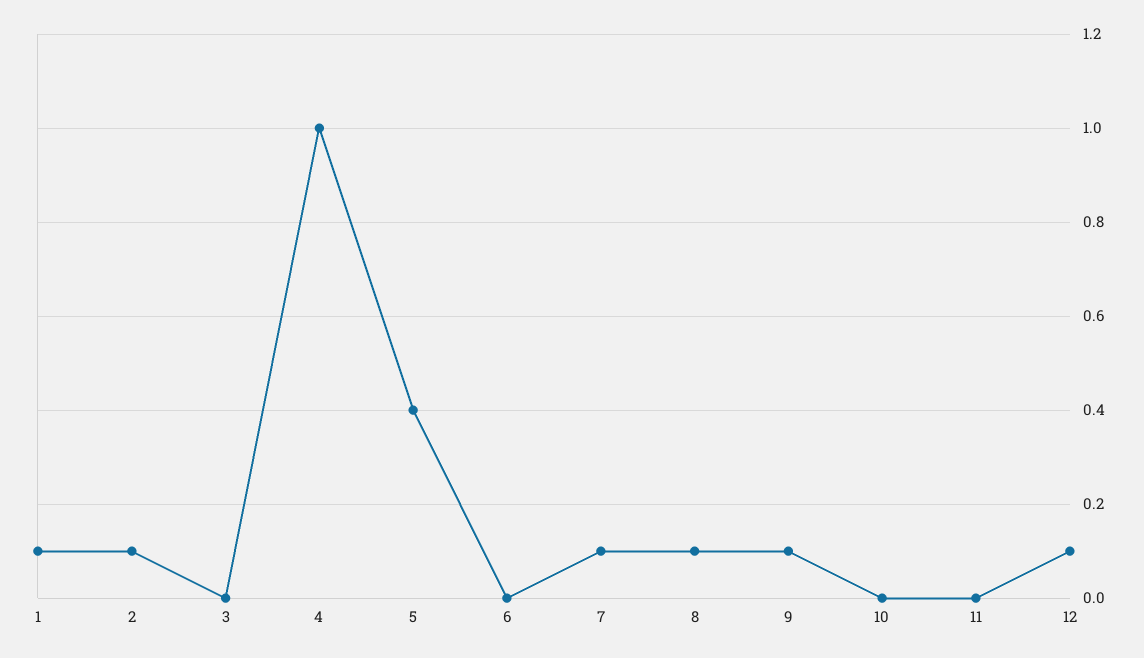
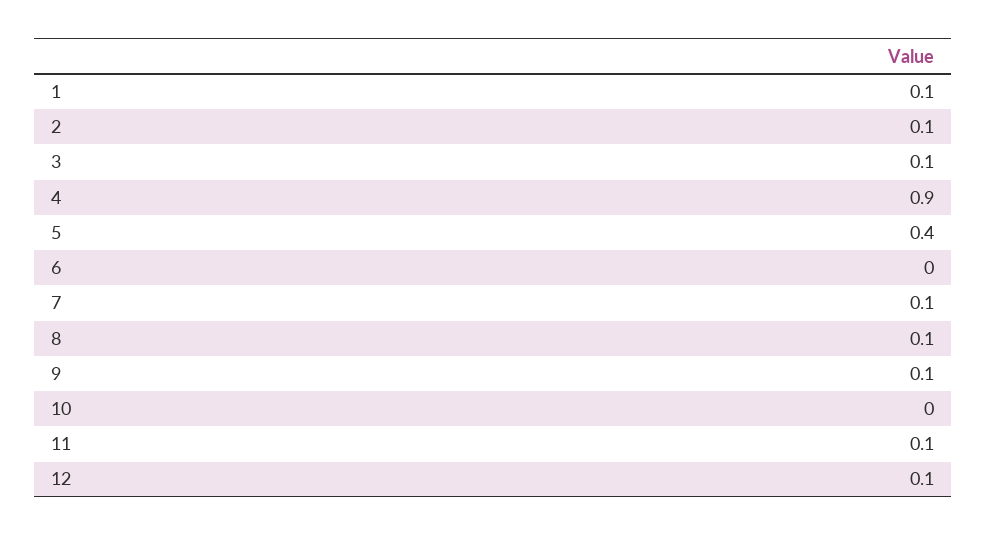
  {
    "1": 0.1,
    "2": 0.1,
-   "3": 0,
+   "3": 0.1,
-   "4": 1,
+   "4": 0.9,
    "5": 0.4,
    "6": 0,
    "7": 0.1,
    "8": 0.1,
    "9": 0.1,
    "10": 0,
-   "11": 0,
+   "11": 0.1,
    "12": 0.1
  }

